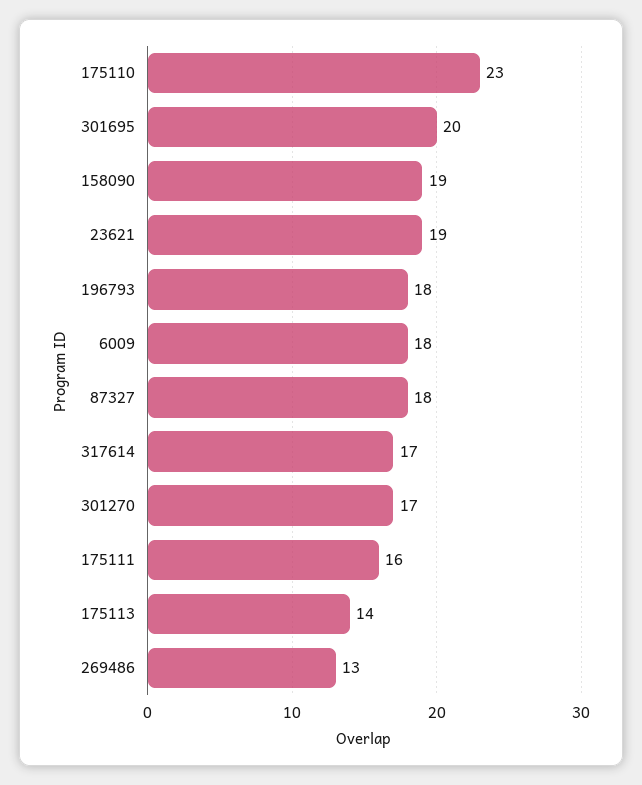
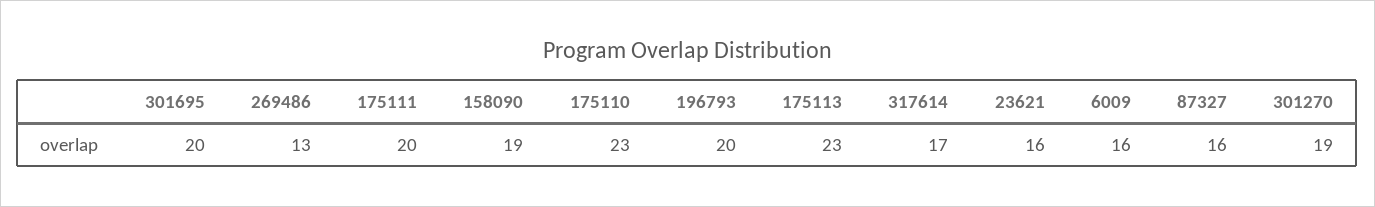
  {
    "175110": 23,
    "301695": 20,
    "158090": 19,
-   "23621": 19,
+   "23621": 16,
-   "196793": 18,
+   "196793": 20,
-   "6009": 18,
+   "6009": 16,
-   "87327": 18,
+   "87327": 16,
    "317614": 17,
-   "301270": 17,
+   "301270": 19,
-   "175111": 16,
+   "175111": 20,
-   "175113": 14,
+   "175113": 23,
    "269486": 13
  }

